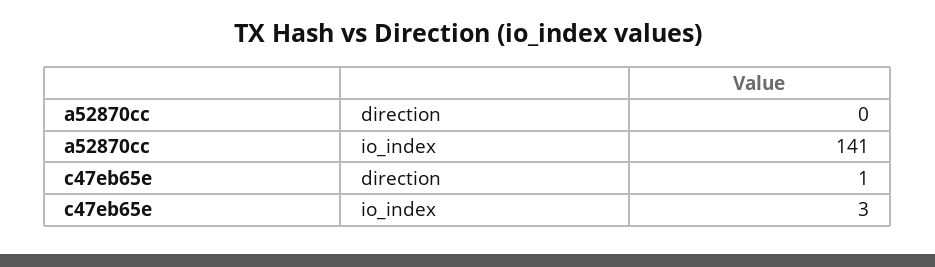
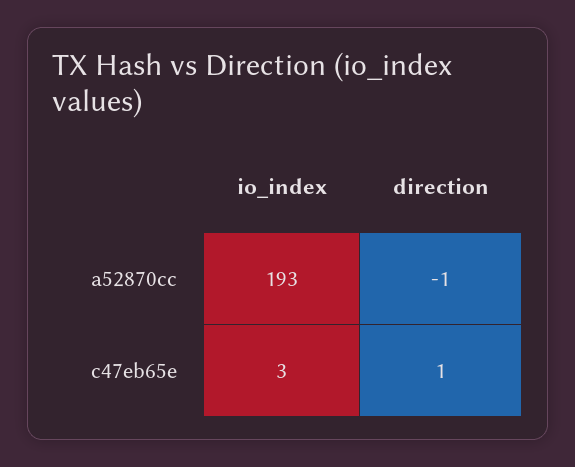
  {
    "a52870cc": {
-     "direction": 0,
+     "direction": -1,
-     "io_index": 141
+     "io_index": 193
    },
    "c47eb65e": {
      "direction": 1,
      "io_index": 3
    }
  }

